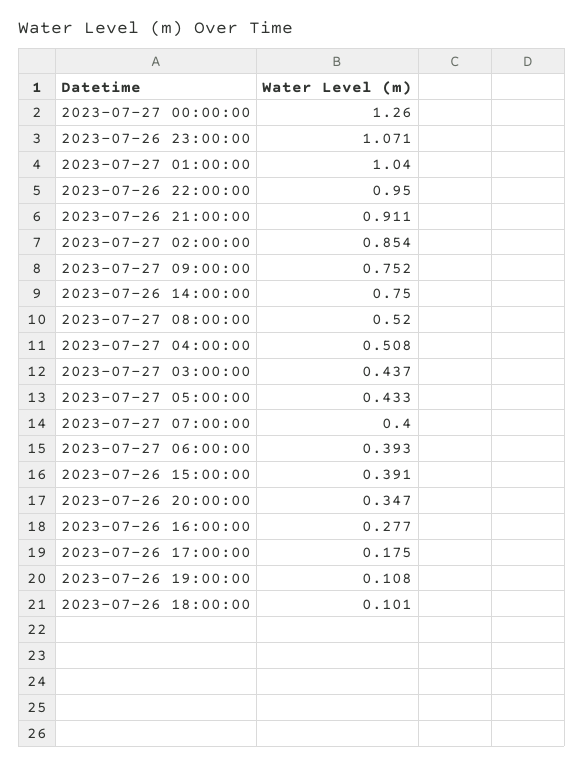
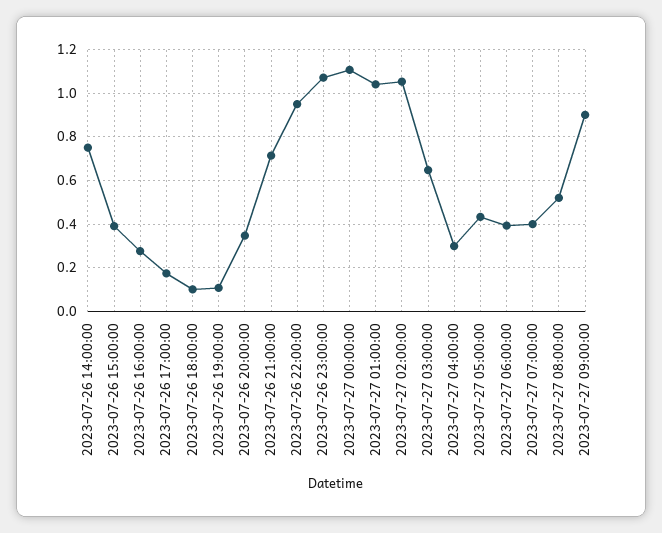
  {
-   "2023-07-27 00:00:00": 1.26,
+   "2023-07-27 00:00:00": 1.1,
    "2023-07-26 23:00:00": 1.071,
    "2023-07-27 01:00:00": 1.04,
    "2023-07-26 22:00:00": 0.95,
-   "2023-07-26 21:00:00": 0.911,
+   "2023-07-26 21:00:00": 0.7,
-   "2023-07-27 02:00:00": 0.854,
+   "2023-07-27 02:00:00": 1.05,
-   "2023-07-27 09:00:00": 0.752,
+   "2023-07-27 09:00:00": 0.9,
    "2023-07-26 14:00:00": 0.75,
    "2023-07-27 08:00:00": 0.52,
-   "2023-07-27 04:00:00": 0.508,
+   "2023-07-27 04:00:00": 0.3,
-   "2023-07-27 03:00:00": 0.437,
+   "2023-07-27 03:00:00": 0.65,
    "2023-07-27 05:00:00": 0.433,
    "2023-07-27 07:00:00": 0.4,
    "2023-07-27 06:00:00": 0.393,
    "2023-07-26 15:00:00": 0.391,
    "2023-07-26 20:00:00": 0.347,
    "2023-07-26 16:00:00": 0.277,
    "2023-07-26 17:00:00": 0.175,
    "2023-07-26 19:00:00": 0.108,
    "2023-07-26 18:00:00": 0.101
  }

